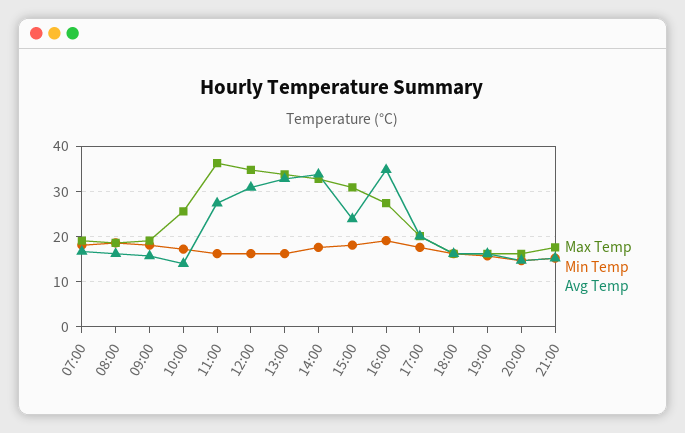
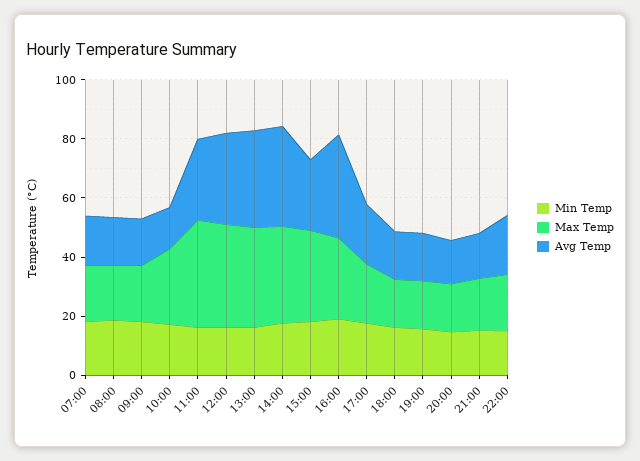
  {
    "Max Temp": {
      "07:00": 20,
      "08:00": 18,
      "09:00": 20,
      "10:00": 26,
      "11:00": 36,
      "12:00": 34,
      "13:00": 34,
      "14:00": 32,
      "15:00": 30,
      "16:00": 28,
      "17:00": 20,
      "18:00": 16,
      "19:00": 16,
      "20:00": 16,
-     "21:00": 18
+     "21:00": 18,
+     "22:00": 20
    },
    "Min Temp": {
      "07:00": 18,
      "08:00": 18,
      "09:00": 18,
      "10:00": 18,
      "11:00": 16,
      "12:00": 16,
      "13:00": 16,
      "14:00": 18,
      "15:00": 18,
      "16:00": 20,
      "17:00": 18,
      "18:00": 16,
      "19:00": 16,
      "20:00": 14,
-     "21:00": 16
+     "21:00": 16,
+     "22:00": 15
    },
    "Avg Temp": {
      "07:00": 16,
      "08:00": 16,
      "09:00": 16,
      "10:00": 14,
      "11:00": 28,
      "12:00": 30,
      "13:00": 32,
      "14:00": 34,
      "15:00": 24,
      "16:00": 34,
      "17:00": 20,
      "18:00": 16,
      "19:00": 16,
      "20:00": 14,
-     "21:00": 16
+     "21:00": 16,
+     "22:00": 20
    }
  }

